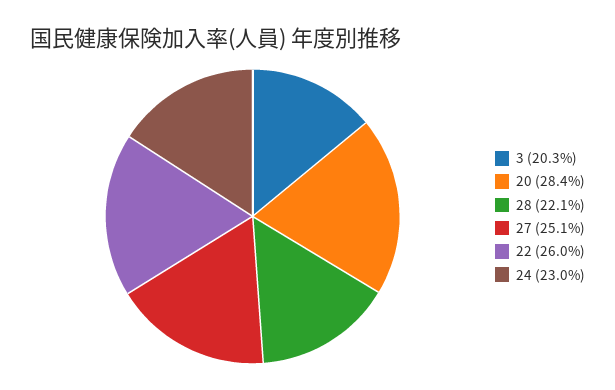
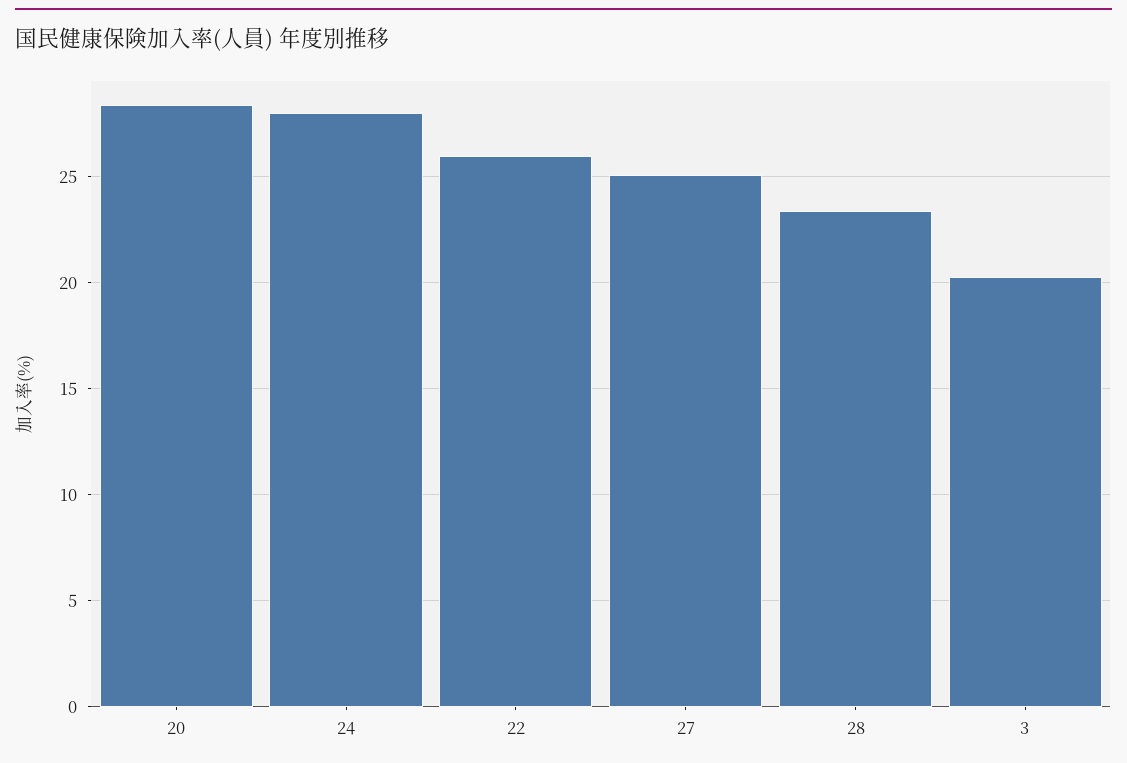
  {
    "3": 20.3,
    "20": 28.4,
-   "28": 22.1,
+   "28": 23.5,
    "27": 25.1,
    "22": 26,
-   "24": 23
+   "24": 28
  }

